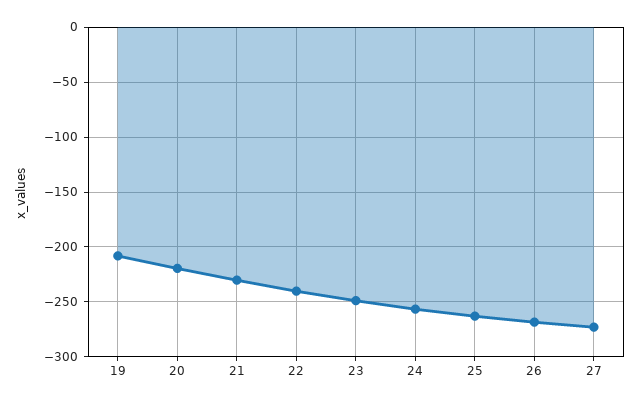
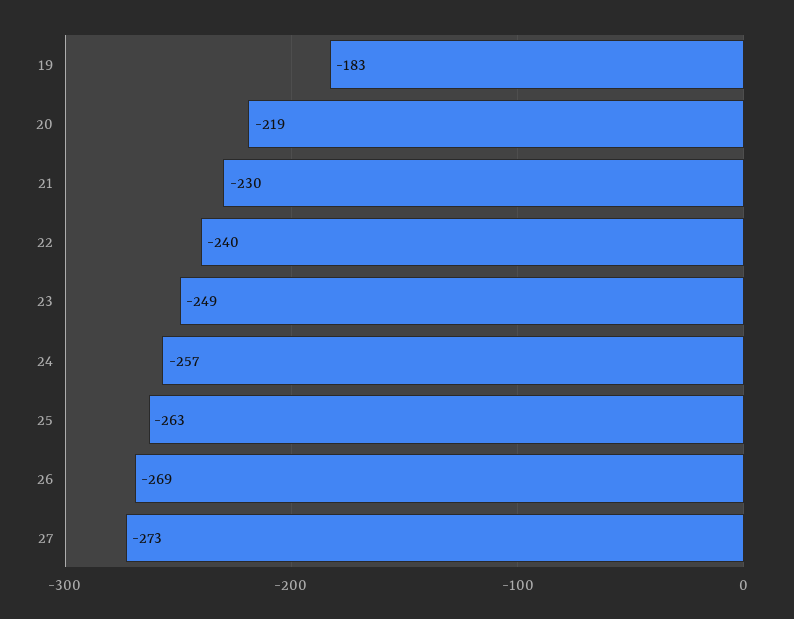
  {
-   "19": -210,
+   "19": -183,
    "20": -219,
    "21": -230,
    "22": -240,
    "23": -249,
    "24": -257,
    "25": -263,
    "26": -269,
    "27": -273
  }

